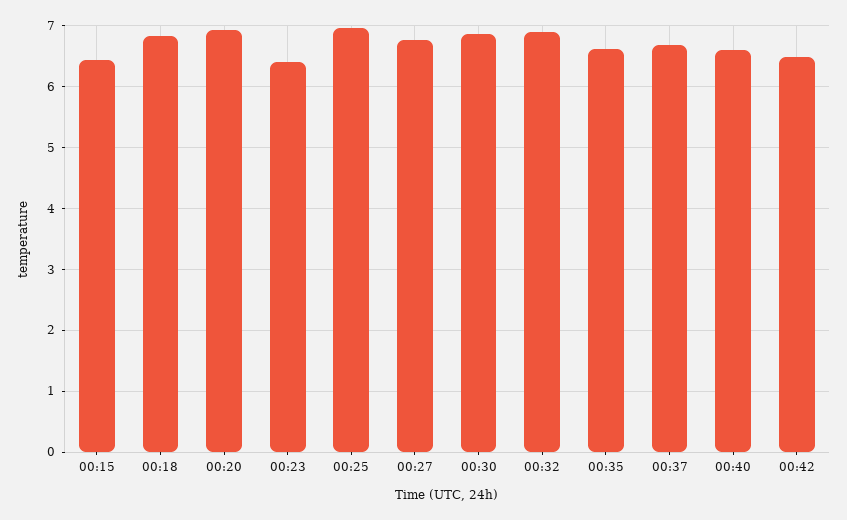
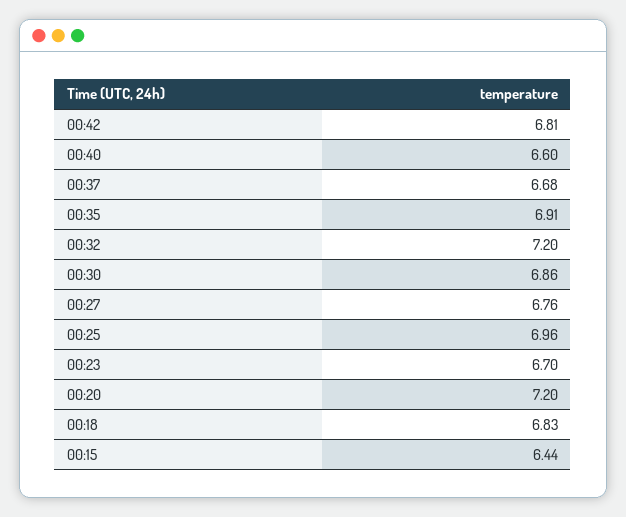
  {
    "00:15": 6.44,
    "00:18": 6.83,
-   "00:20": 6.9,
+   "00:20": 7.2,
-   "00:23": 6.4,
+   "00:23": 6.7,
    "00:25": 6.96,
    "00:27": 6.76,
    "00:30": 6.86,
-   "00:32": 6.9,
+   "00:32": 7.2,
-   "00:35": 6.6,
+   "00:35": 6.91,
    "00:37": 6.68,
    "00:40": 6.6,
-   "00:42": 6.5
+   "00:42": 6.81
  }

